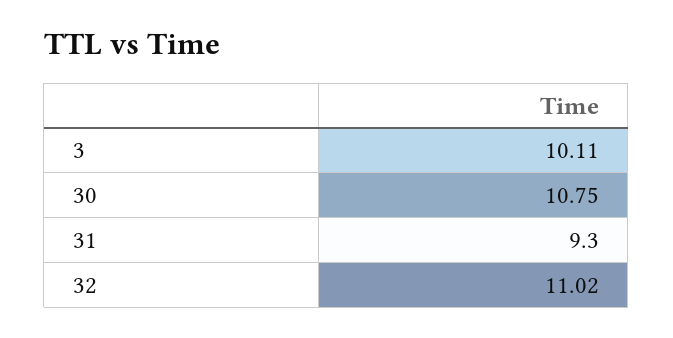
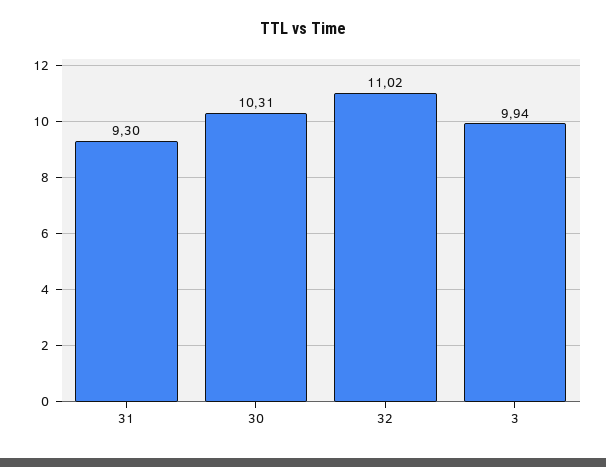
  {
-   "3": 10.11,
+   "3": 9.94,
-   "30": 10.75,
+   "30": 10.31,
    "31": 9.3,
    "32": 11.02
  }

